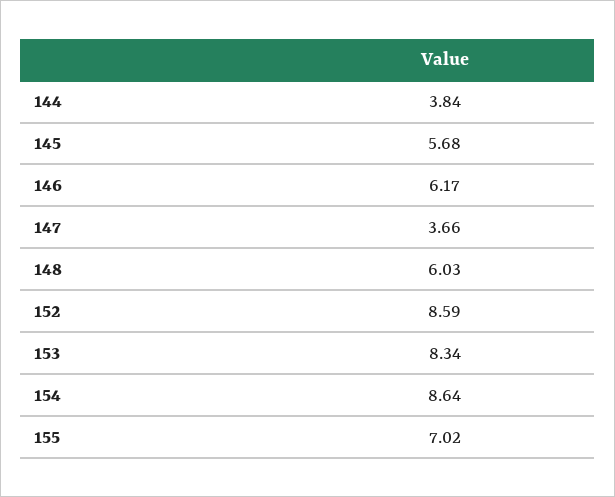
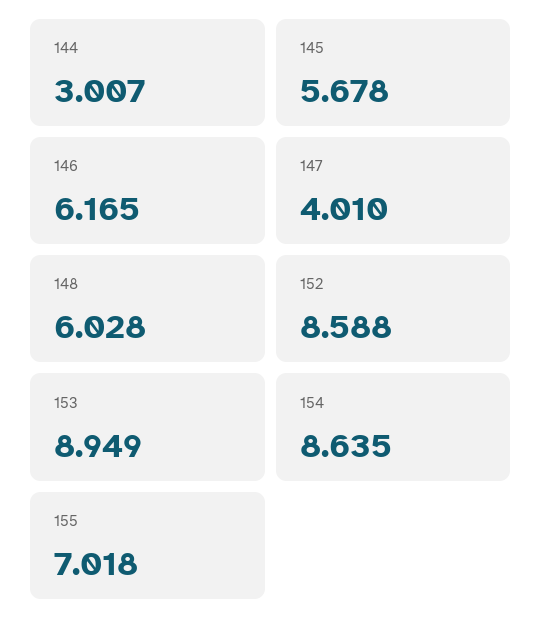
  {
-   "144": 3.84,
+   "144": 3.007,
    "145": 5.678,
    "146": 6.165,
-   "147": 3.66,
+   "147": 4.01,
    "148": 6.028,
    "152": 8.588,
-   "153": 8.34,
+   "153": 8.949,
    "154": 8.635,
    "155": 7.018
  }

